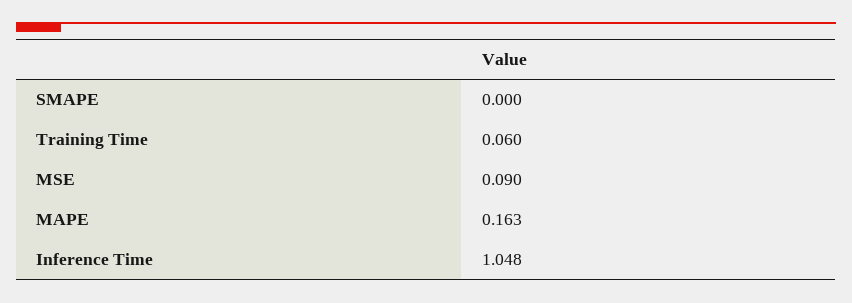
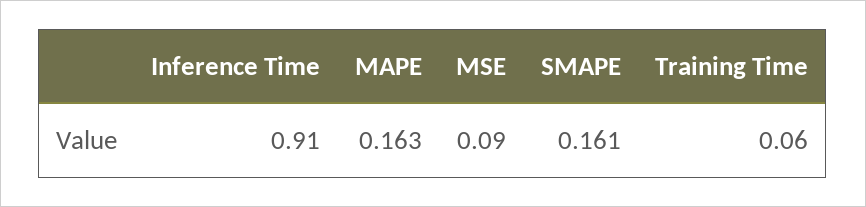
  {
-   "SMAPE": 0,
+   "SMAPE": 0.161,
    "Training Time": 0.06,
    "MSE": 0.09,
    "MAPE": 0.163,
-   "Inference Time": 1.048
+   "Inference Time": 0.91
  }

